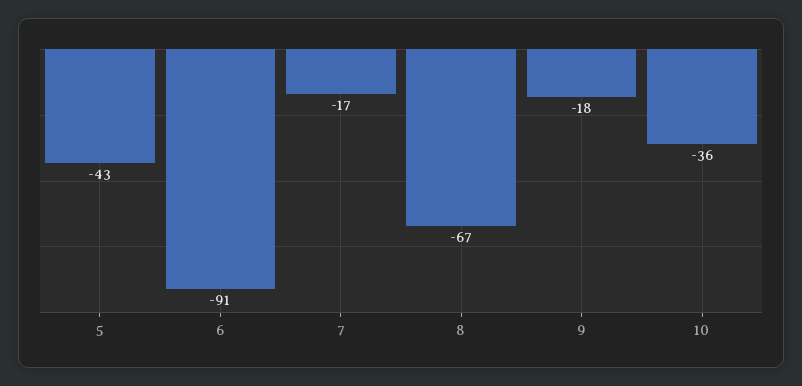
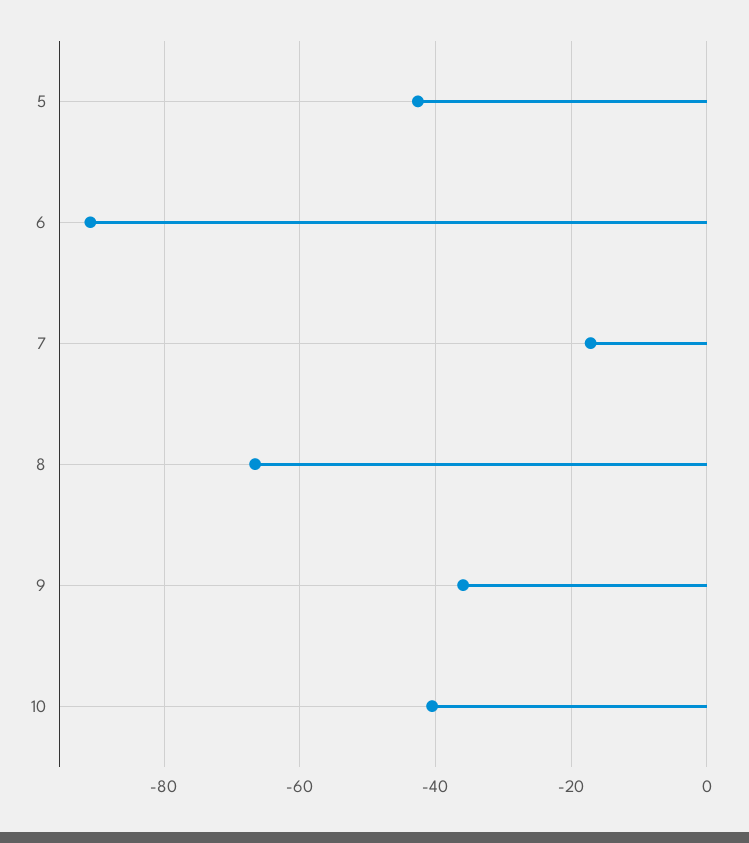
  {
    "5": -43,
    "6": -91,
    "7": -17,
    "8": -67,
-   "9": -18,
+   "9": -36,
-   "10": -36
+   "10": -40
  }

